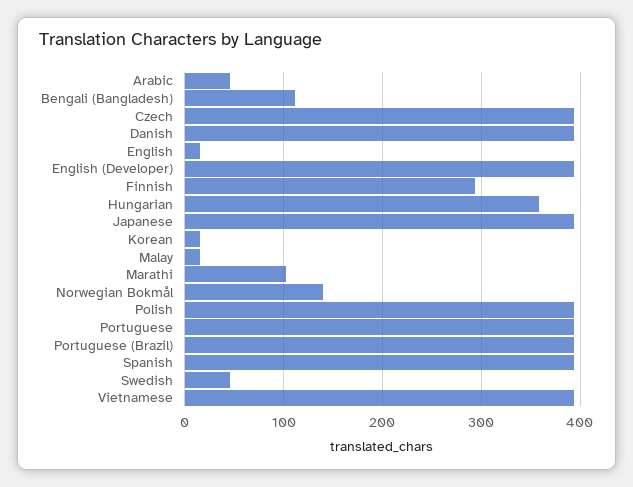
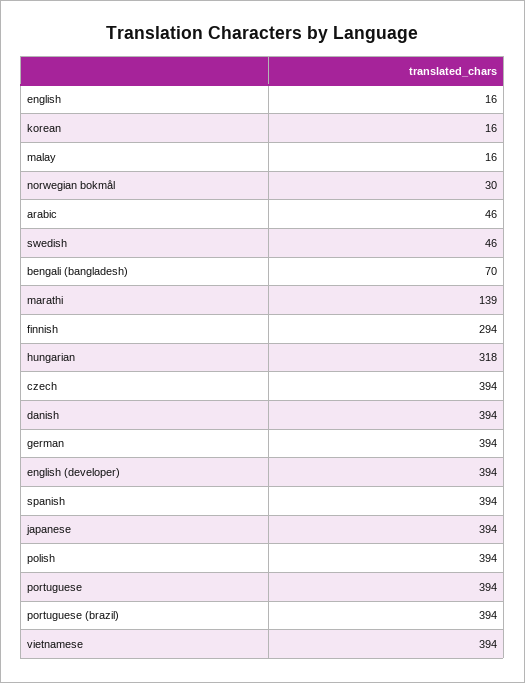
  {
    "Arabic": 46,
-   "Bengali (Bangladesh)": 110,
+   "Bengali (Bangladesh)": 70,
    "Czech": 394,
    "Danish": 394,
    "English": 16,
    "English (Developer)": 394,
    "Finnish": 294,
-   "Hungarian": 360,
+   "Hungarian": 318,
    "Japanese": 394,
    "Korean": 16,
    "Malay": 16,
-   "Marathi": 100,
+   "Marathi": 139,
-   "Norwegian Bokmål": 140,
+   "Norwegian Bokmål": 30,
    "Polish": 394,
    "Portuguese": 394,
    "Portuguese (Brazil)": 394,
    "Spanish": 394,
    "Swedish": 46,
-   "Vietnamese": 394
+   "Vietnamese": 394,
+   "german": 394
  }

